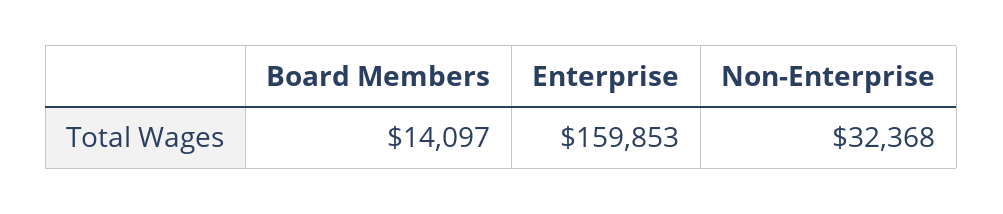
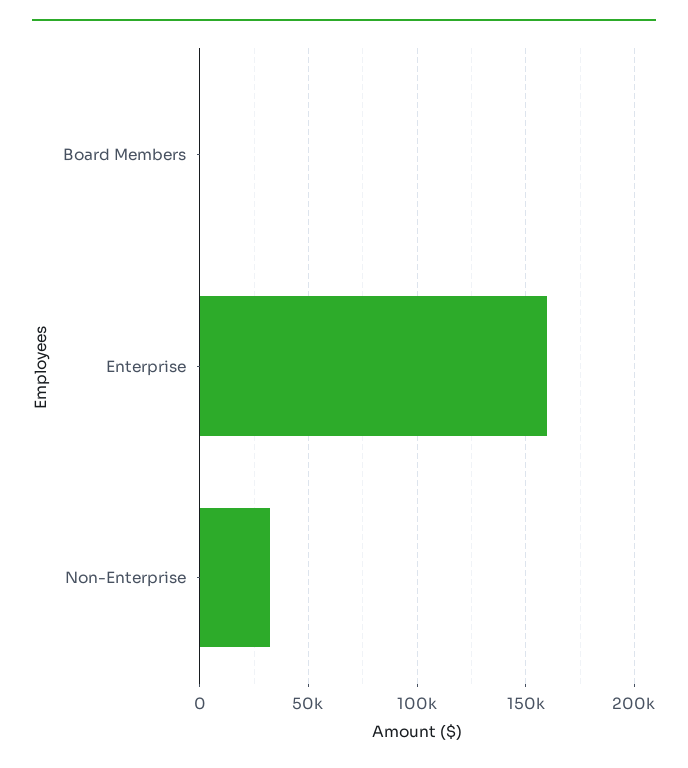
  {
-   "Board Members": 14097,
+   "Board Members": 0,
    "Enterprise": 159853,
    "Non-Enterprise": 32368
  }

